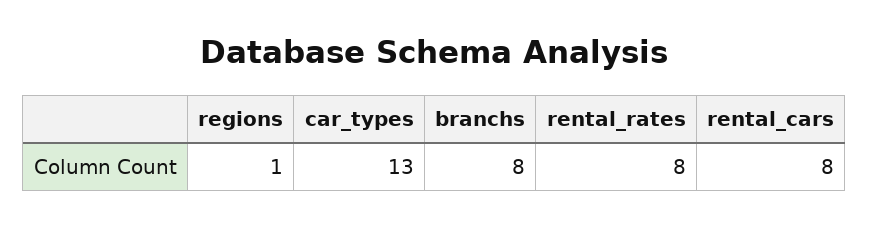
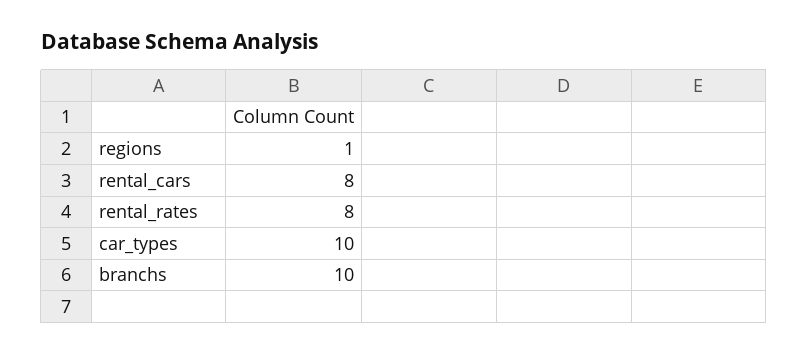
  {
    "regions": 1,
-   "car_types": 13,
+   "car_types": 10,
-   "branchs": 8,
+   "branchs": 10,
    "rental_rates": 8,
    "rental_cars": 8
  }

